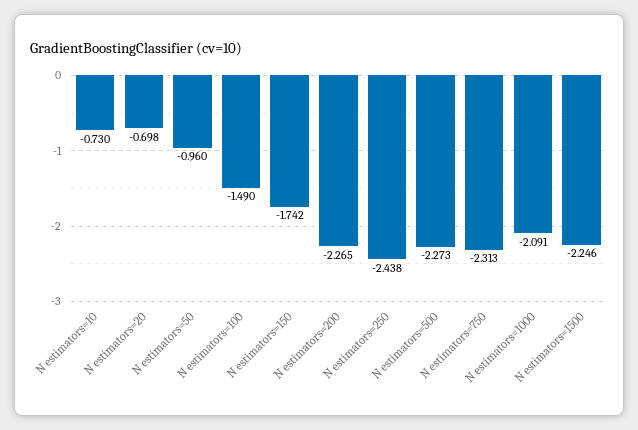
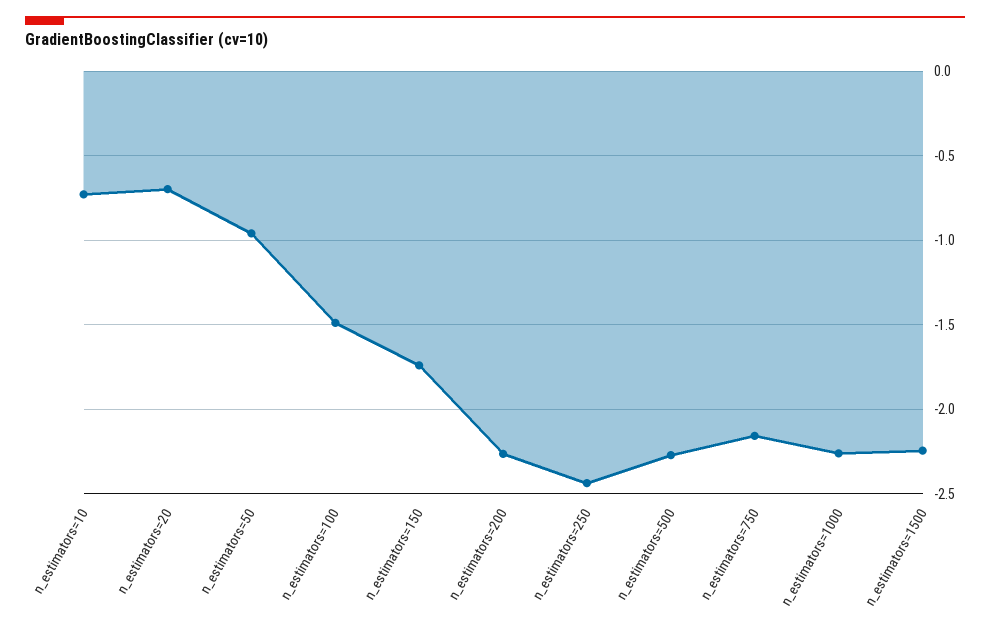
  {
    "N estimators=10": -0.73,
    "N estimators=20": -0.698,
    "N estimators=50": -0.96,
    "N estimators=100": -1.49,
    "N estimators=150": -1.742,
    "N estimators=200": -2.265,
    "N estimators=250": -2.438,
    "N estimators=500": -2.273,
-   "N estimators=750": -2.313,
+   "N estimators=750": -2.15,
-   "N estimators=1000": -2.091,
+   "N estimators=1000": -2.25,
    "N estimators=1500": -2.246
  }

